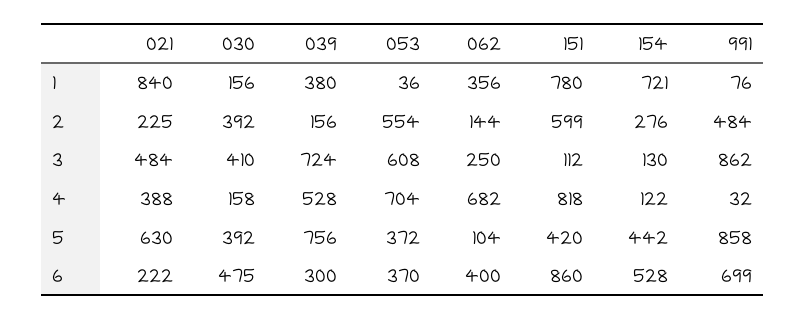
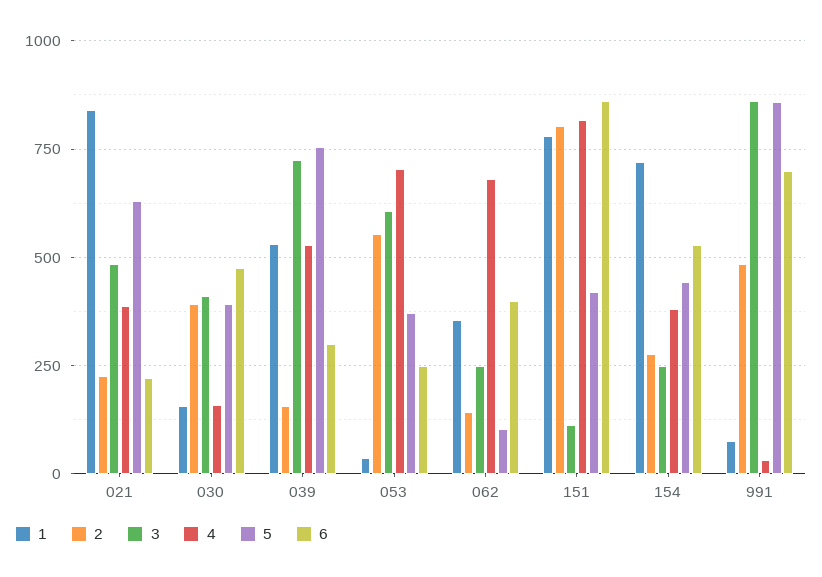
  {
    "1": {
      "021": 840,
      "030": 156,
-     "039": 380,
+     "039": 525,
      "053": 36,
      "062": 356,
      "151": 780,
      "154": 721,
      "991": 76
    },
    "2": {
      "021": 225,
      "030": 392,
      "039": 156,
      "053": 554,
      "062": 144,
-     "151": 599,
+     "151": 800,
      "154": 276,
      "991": 484
    },
    "3": {
      "021": 484,
      "030": 410,
      "039": 724,
      "053": 608,
      "062": 250,
      "151": 112,
-     "154": 130,
+     "154": 250,
      "991": 862
    },
    "4": {
      "021": 388,
      "030": 158,
      "039": 528,
      "053": 704,
      "062": 682,
      "151": 818,
-     "154": 122,
+     "154": 375,
      "991": 32
    },
    "5": {
      "021": 630,
      "030": 392,
      "039": 756,
      "053": 372,
      "062": 104,
      "151": 420,
      "154": 442,
      "991": 858
    },
    "6": {
      "021": 222,
      "030": 475,
      "039": 300,
-     "053": 370,
+     "053": 250,
      "062": 400,
      "151": 860,
      "154": 528,
      "991": 699
    }
  }

